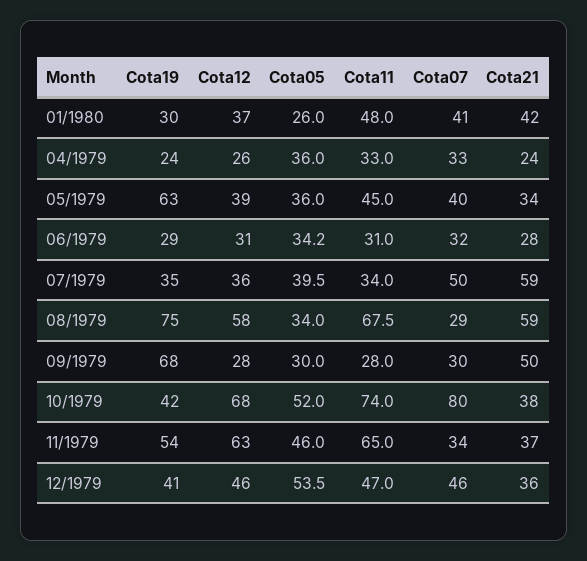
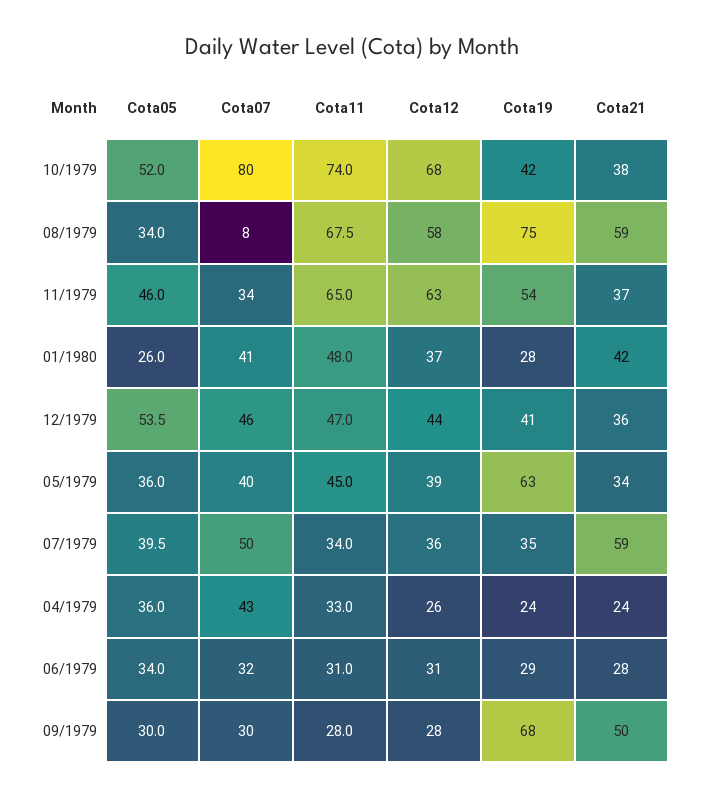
  {
    "Cota19": {
-     "01/1980": 30,
+     "01/1980": 28,
      "04/1979": 24,
      "05/1979": 63,
      "06/1979": 29,
      "07/1979": 35,
      "08/1979": 75,
      "09/1979": 68,
      "10/1979": 42,
      "11/1979": 54,
      "12/1979": 41
    },
    "Cota12": {
      "01/1980": 37,
      "04/1979": 26,
      "05/1979": 39,
      "06/1979": 31,
      "07/1979": 36,
      "08/1979": 58,
      "09/1979": 28,
      "10/1979": 68,
      "11/1979": 63,
-     "12/1979": 46
+     "12/1979": 44
    },
    "Cota05": {
      "01/1980": 26,
      "04/1979": 36,
      "05/1979": 36,
-     "06/1979": 34.2,
+     "06/1979": 34,
      "07/1979": 39.5,
      "08/1979": 34,
      "09/1979": 30,
      "10/1979": 52,
      "11/1979": 46,
      "12/1979": 53.5
    },
    "Cota11": {
      "01/1980": 48,
      "04/1979": 33,
      "05/1979": 45,
      "06/1979": 31,
      "07/1979": 34,
      "08/1979": 67.5,
      "09/1979": 28,
      "10/1979": 74,
      "11/1979": 65,
      "12/1979": 47
    },
    "Cota07": {
      "01/1980": 41,
-     "04/1979": 33,
+     "04/1979": 43,
      "05/1979": 40,
      "06/1979": 32,
      "07/1979": 50,
-     "08/1979": 29,
+     "08/1979": 8,
      "09/1979": 30,
      "10/1979": 80,
      "11/1979": 34,
      "12/1979": 46
    },
    "Cota21": {
      "01/1980": 42,
      "04/1979": 24,
      "05/1979": 34,
      "06/1979": 28,
      "07/1979": 59,
      "08/1979": 59,
      "09/1979": 50,
      "10/1979": 38,
      "11/1979": 37,
      "12/1979": 36
    }
  }

